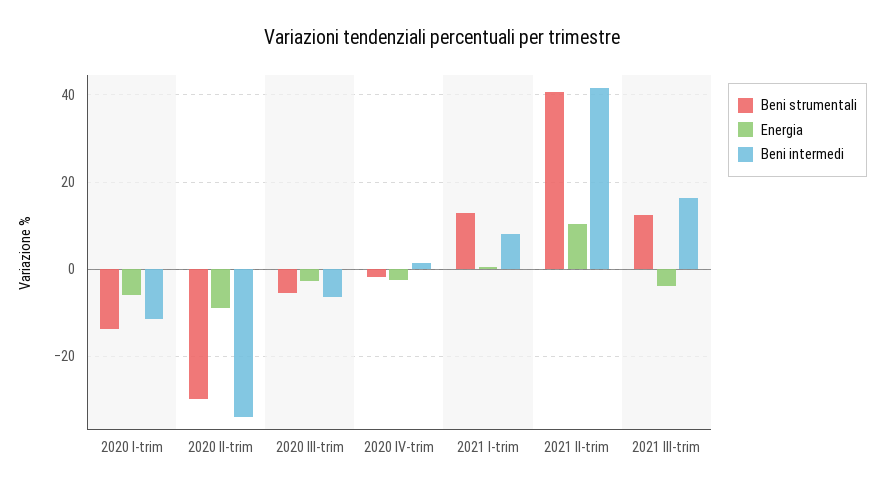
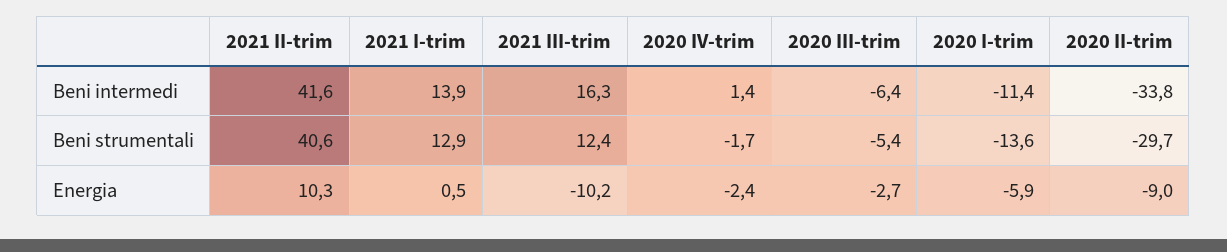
  {
    "Beni strumentali": {
      "2020 I-trim": -13.6,
      "2020 II-trim": -29.7,
      "2020 III-trim": -5.4,
      "2020 IV-trim": -1.7,
      "2021 I-trim": 12.9,
      "2021 II-trim": 40.6,
      "2021 III-trim": 12.4
    },
    "Energia": {
      "2020 I-trim": -5.9,
      "2020 II-trim": -9,
      "2020 III-trim": -2.7,
      "2020 IV-trim": -2.4,
      "2021 I-trim": 0.5,
      "2021 II-trim": 10.3,
-     "2021 III-trim": -4
+     "2021 III-trim": -10.2
    },
    "Beni intermedi": {
      "2020 I-trim": -11.4,
      "2020 II-trim": -33.8,
      "2020 III-trim": -6.4,
      "2020 IV-trim": 1.4,
-     "2021 I-trim": 8,
+     "2021 I-trim": 13.9,
      "2021 II-trim": 41.6,
      "2021 III-trim": 16.3
    }
  }

